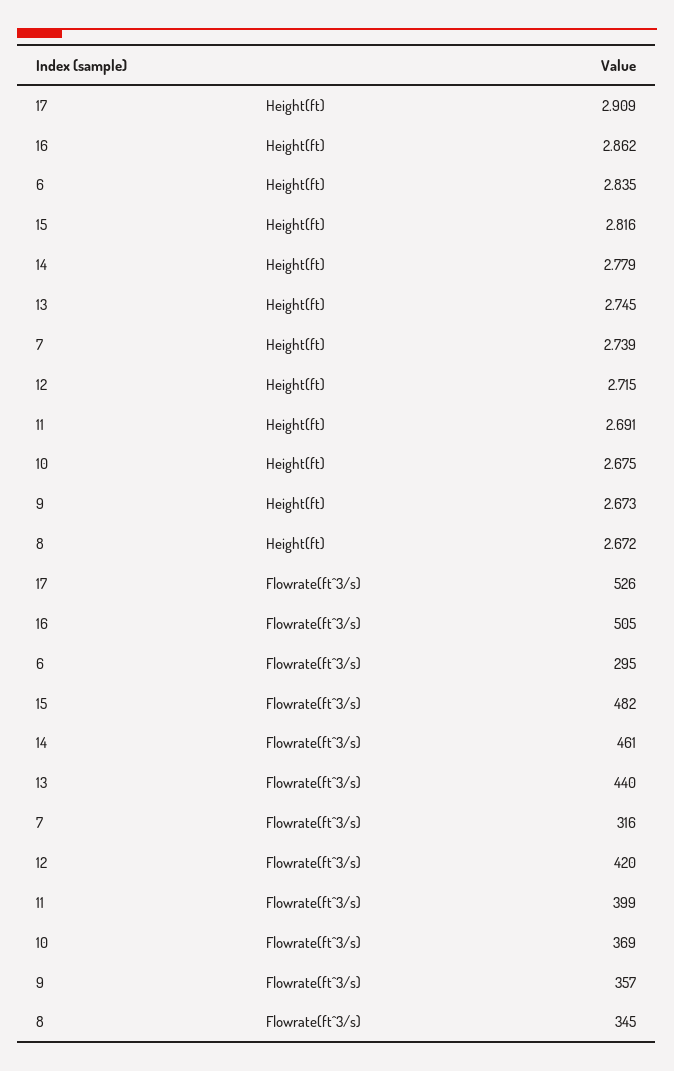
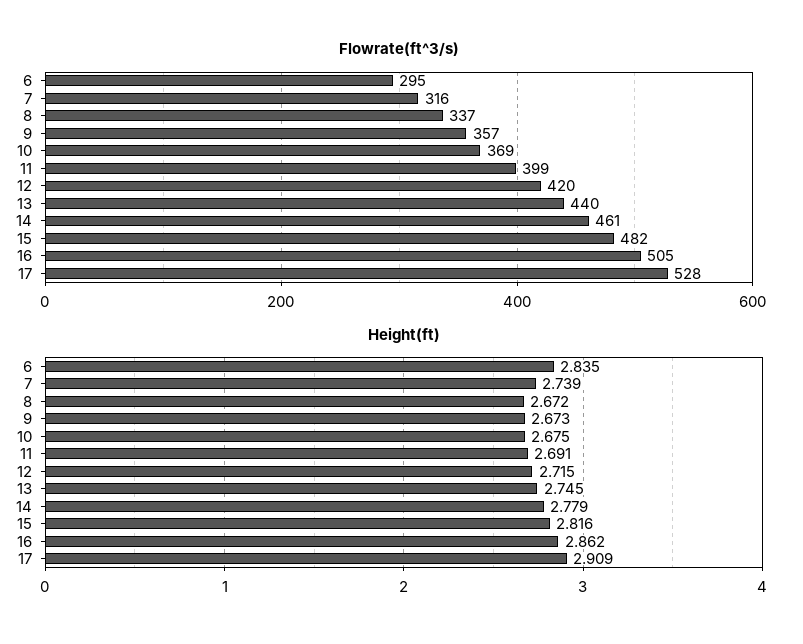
  {
    "Height(ft)": {
      "17": 2.909,
      "16": 2.862,
      "6": 2.835,
      "15": 2.816,
      "14": 2.779,
      "13": 2.745,
      "7": 2.739,
      "12": 2.715,
      "11": 2.691,
      "10": 2.675,
      "9": 2.673,
      "8": 2.672
    },
    "Flowrate(ft^3/s)": {
-     "17": 526,
+     "17": 528,
      "16": 505,
      "6": 295,
      "15": 482,
      "14": 461,
      "13": 440,
      "7": 316,
      "12": 420,
      "11": 399,
      "10": 369,
      "9": 357,
-     "8": 345
+     "8": 337
    }
  }

